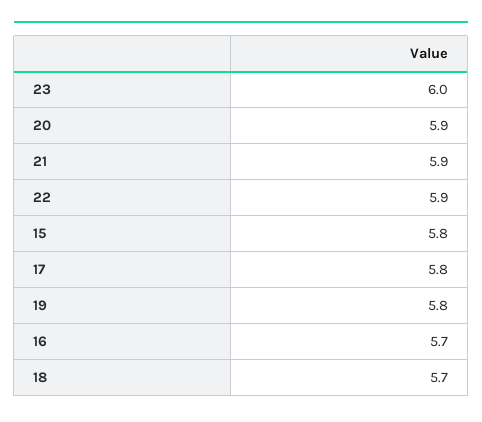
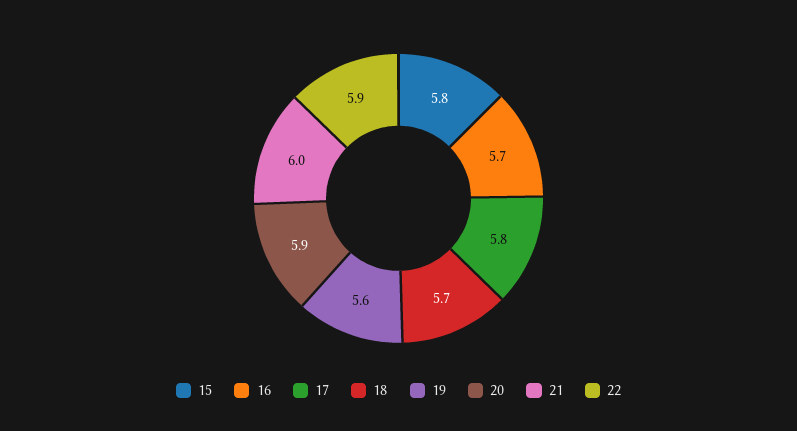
  {
-   "23": 6,
    "20": 5.9,
-   "21": 5.9,
+   "21": 6,
    "22": 5.9,
    "15": 5.8,
    "17": 5.8,
-   "19": 5.8,
+   "19": 5.6,
    "16": 5.7,
    "18": 5.7
  }

